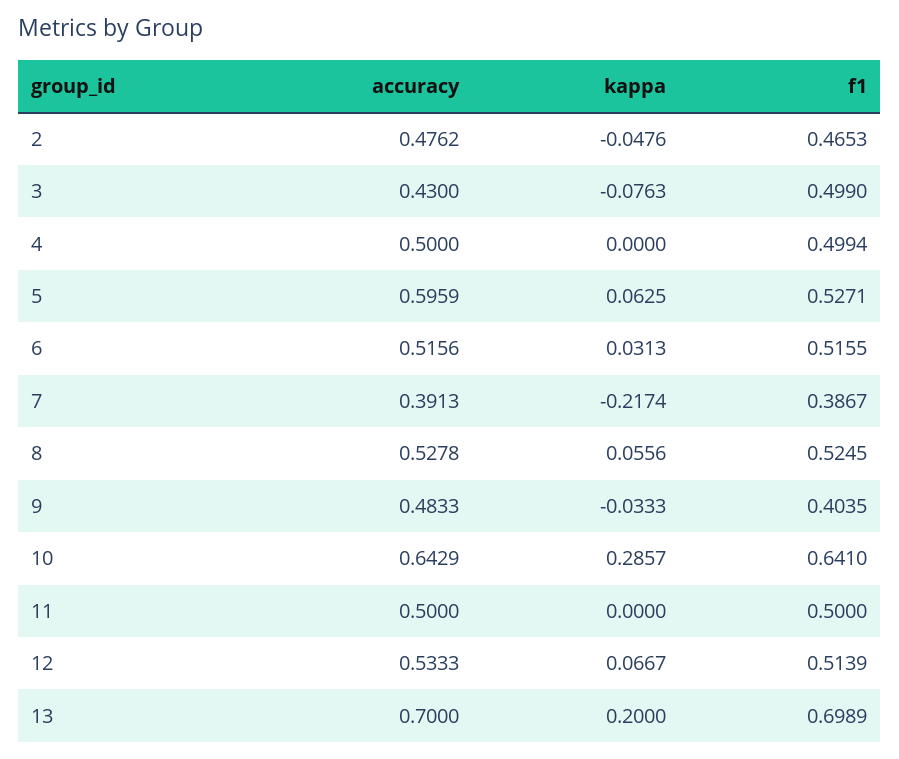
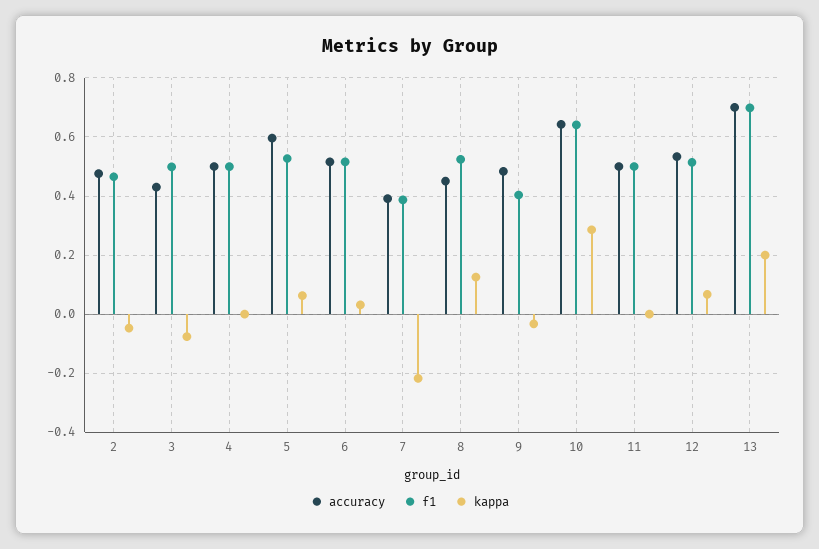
  {
    "accuracy": {
      "2": 0.4762,
      "3": 0.43,
      "4": 0.5,
      "5": 0.5959,
      "6": 0.5156,
      "7": 0.3913,
-     "8": 0.5278,
+     "8": 0.45,
      "9": 0.4833,
      "10": 0.6429,
      "11": 0.5,
      "12": 0.5333,
      "13": 0.7
    },
    "kappa": {
      "2": -0.0476,
      "3": -0.0763,
      "4": 0,
      "5": 0.0625,
      "6": 0.0313,
      "7": -0.2174,
-     "8": 0.0556,
+     "8": 0.125,
      "9": -0.0333,
      "10": 0.2857,
      "11": 0,
      "12": 0.0667,
      "13": 0.2
    },
    "f1": {
      "2": 0.4653,
      "3": 0.499,
      "4": 0.4994,
      "5": 0.5271,
      "6": 0.5155,
      "7": 0.3867,
      "8": 0.5245,
      "9": 0.4035,
      "10": 0.641,
      "11": 0.5,
      "12": 0.5139,
      "13": 0.6989
    }
  }

